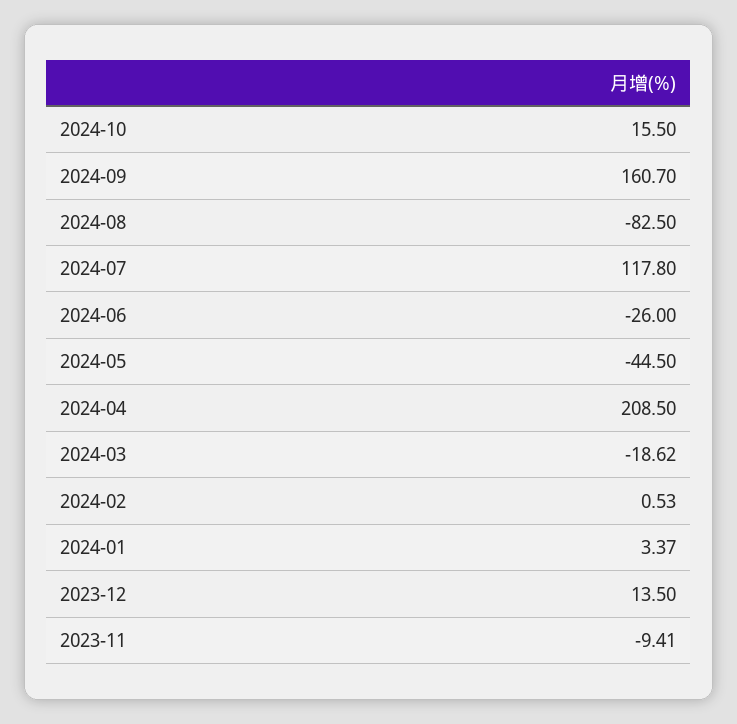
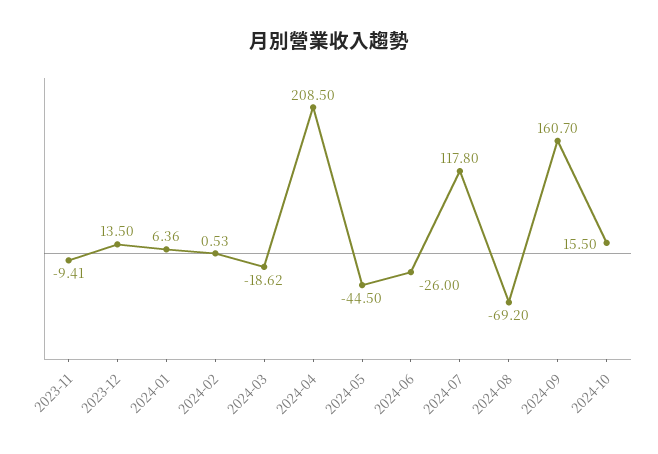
  {
    "2024-10": 15.5,
    "2024-09": 160.7,
-   "2024-08": -82.5,
+   "2024-08": -69.2,
    "2024-07": 117.8,
    "2024-06": -26,
    "2024-05": -44.5,
    "2024-04": 208.5,
    "2024-03": -18.62,
    "2024-02": 0.53,
-   "2024-01": 3.37,
+   "2024-01": 6.36,
    "2023-12": 13.5,
    "2023-11": -9.41
  }

